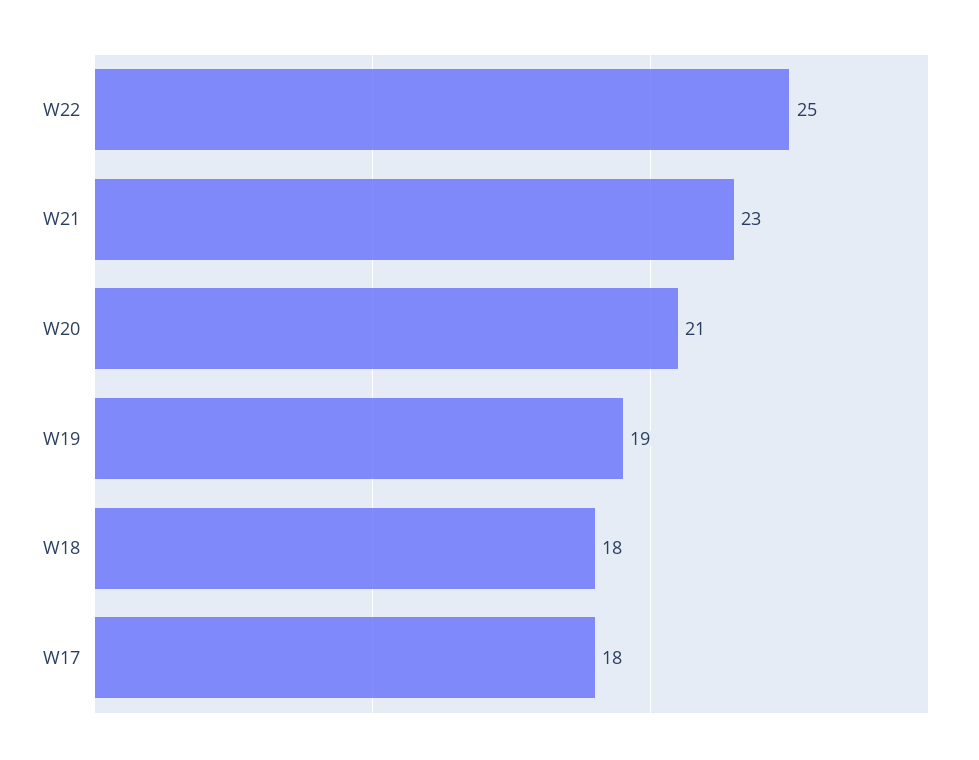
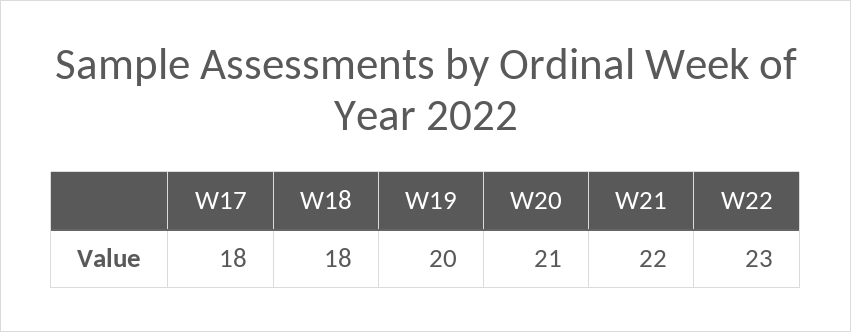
  {
-   "W22": 25,
+   "W22": 23,
-   "W21": 23,
+   "W21": 22,
    "W20": 21,
-   "W19": 19,
+   "W19": 20,
    "W18": 18,
    "W17": 18
  }

